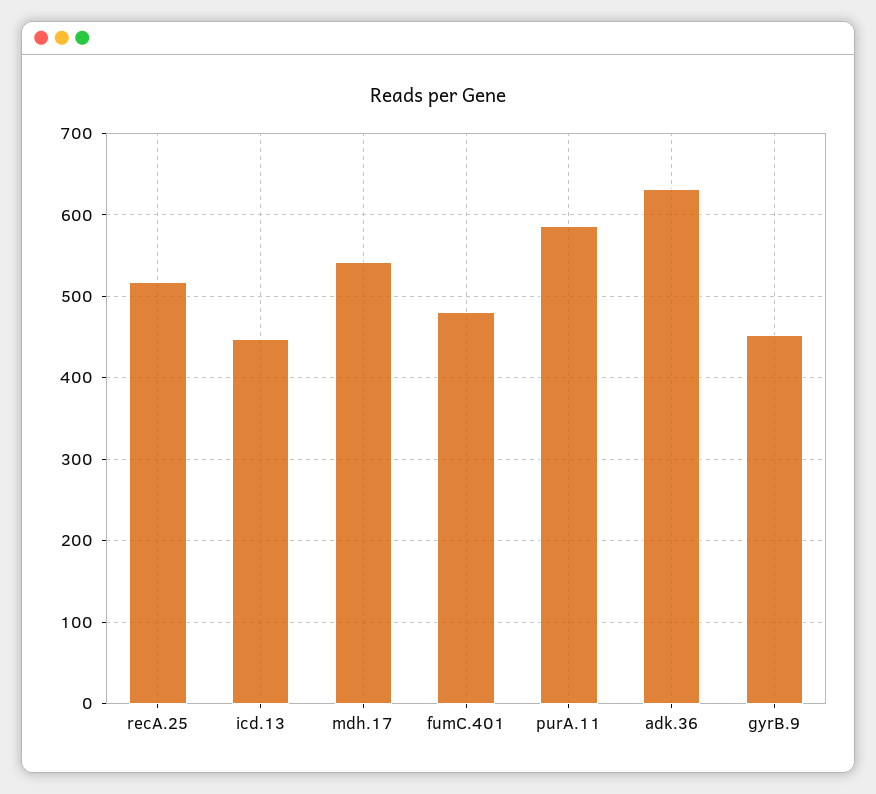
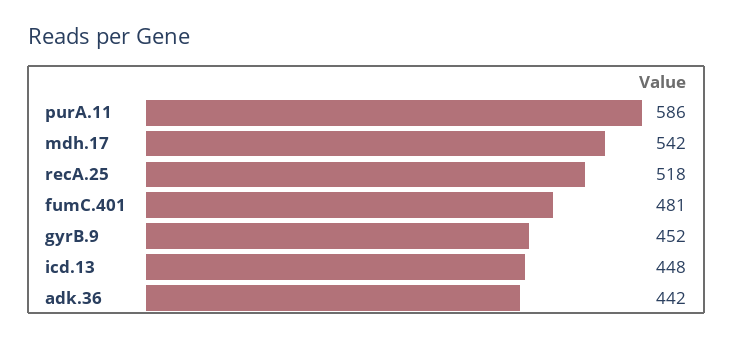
  {
    "recA.25": 518,
    "icd.13": 448,
    "mdh.17": 542,
    "fumC.401": 481,
    "purA.11": 586,
-   "adk.36": 630,
+   "adk.36": 442,
    "gyrB.9": 452
  }

